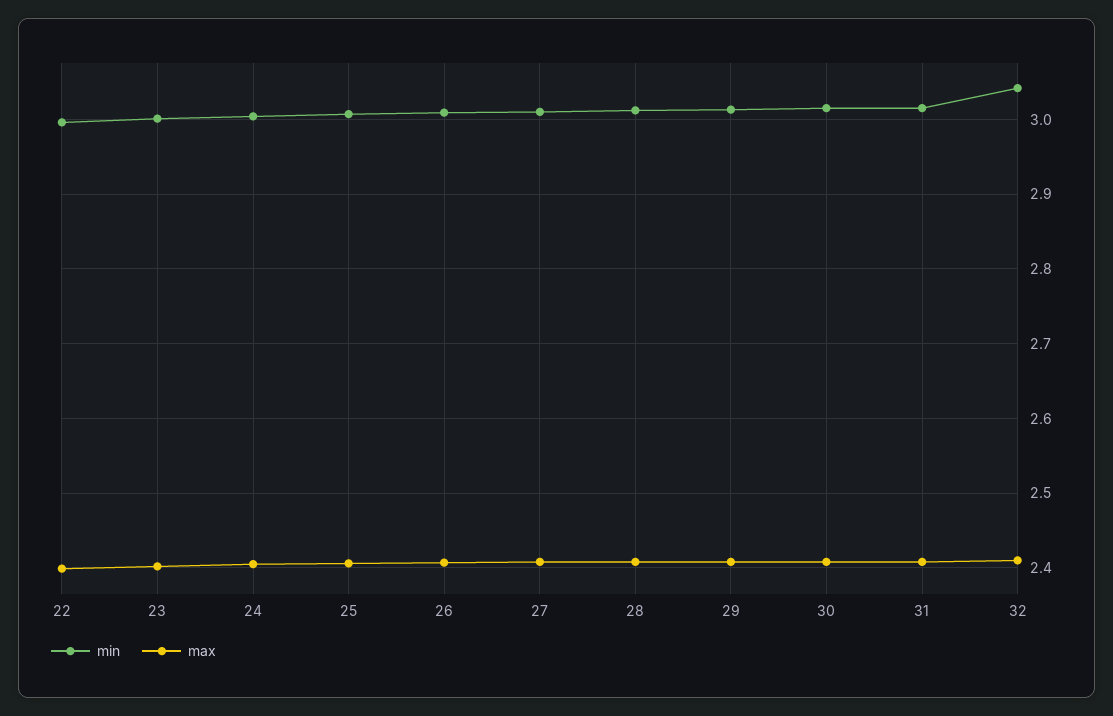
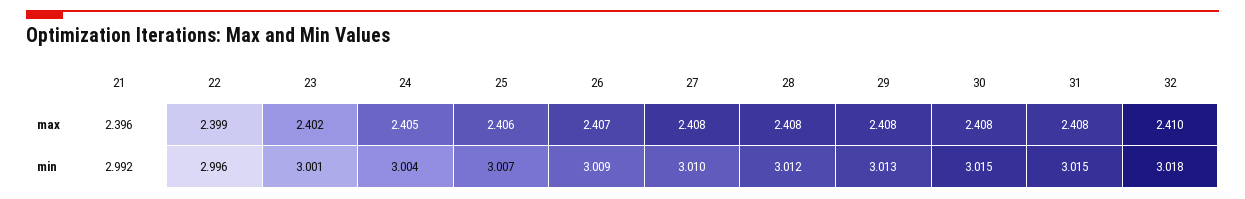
  {
    "min": {
      "22": 2.996,
      "23": 3.001,
      "24": 3.004,
      "25": 3.007,
      "26": 3.009,
      "27": 3.01,
      "28": 3.012,
      "29": 3.013,
      "30": 3.015,
      "31": 3.015,
-     "32": 3.04
+     "32": 3.018,
+     "21": 2.992
    },
    "max": {
      "22": 2.399,
      "23": 2.402,
      "24": 2.405,
      "25": 2.406,
      "26": 2.407,
      "27": 2.408,
      "28": 2.408,
      "29": 2.408,
      "30": 2.408,
      "31": 2.408,
-     "32": 2.41
+     "32": 2.41,
+     "21": 2.396
    }
  }

